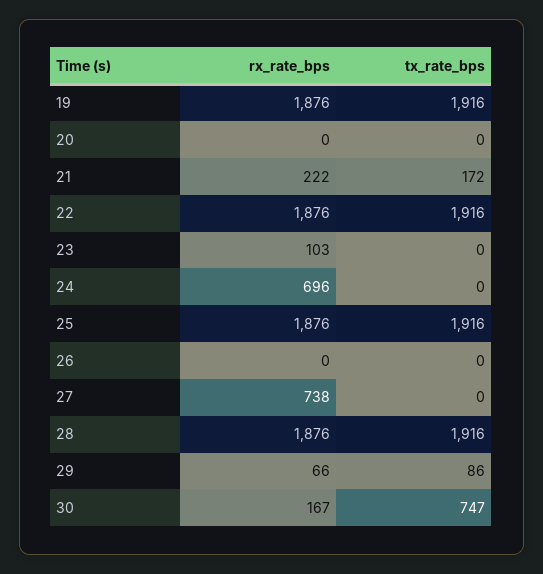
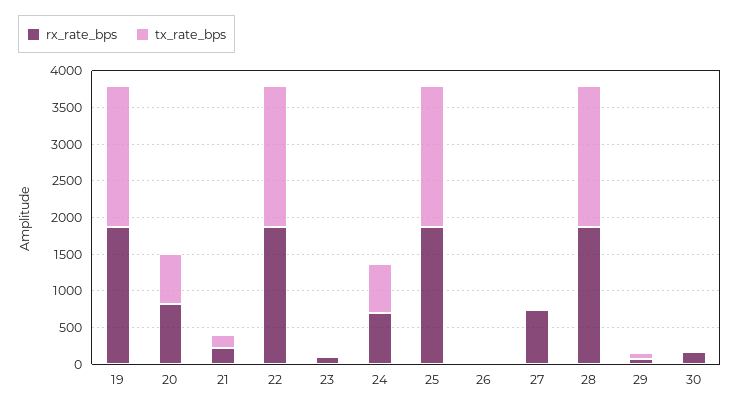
  {
    "rx_rate_bps": {
      "19": 1876,
-     "20": 0,
+     "20": 750,
      "21": 222,
      "22": 1876,
      "23": 103,
      "24": 696,
      "25": 1876,
      "26": 0,
      "27": 738,
      "28": 1876,
      "29": 66,
      "30": 167
    },
    "tx_rate_bps": {
      "19": 1916,
-     "20": 0,
+     "20": 750,
      "21": 172,
      "22": 1916,
      "23": 0,
-     "24": 0,
+     "24": 750,
      "25": 1916,
      "26": 0,
      "27": 0,
      "28": 1916,
      "29": 86,
-     "30": 747
+     "30": 0
    }
  }

